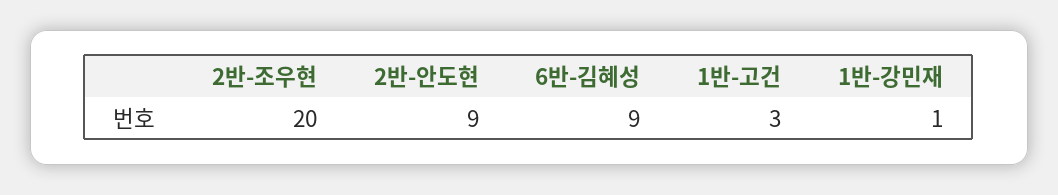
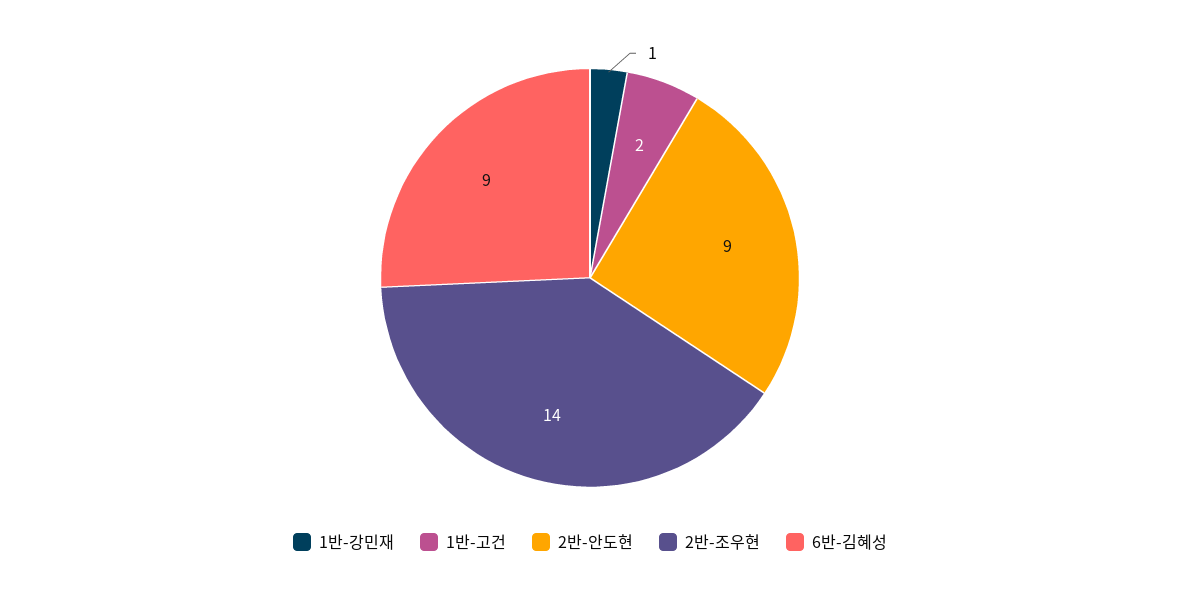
  {
-   "2반-조우현": 20,
+   "2반-조우현": 14,
    "2반-안도현": 9,
    "6반-김혜성": 9,
-   "1반-고건": 3,
+   "1반-고건": 2,
    "1반-강민재": 1
  }

